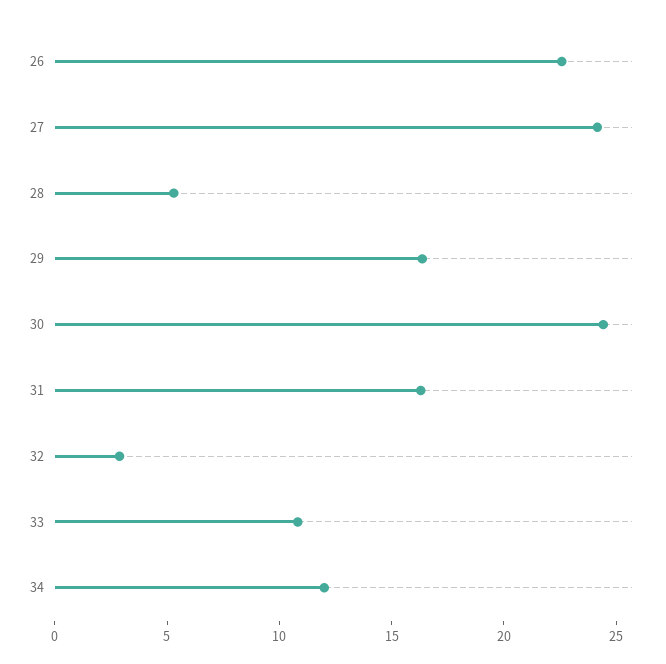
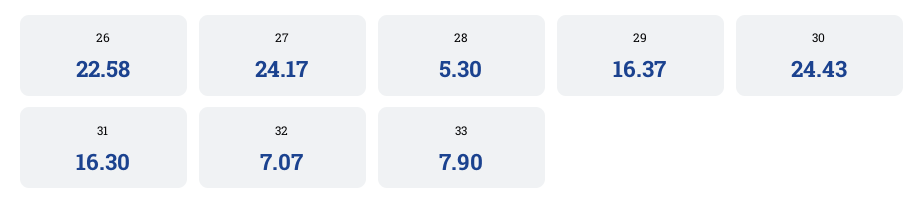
  {
    "26": 22.58,
    "27": 24.17,
    "28": 5.3,
    "29": 16.37,
    "30": 24.43,
    "31": 16.3,
-   "32": 3,
+   "32": 7.07,
-   "33": 11,
+   "33": 7.9
-   "34": 12
  }

